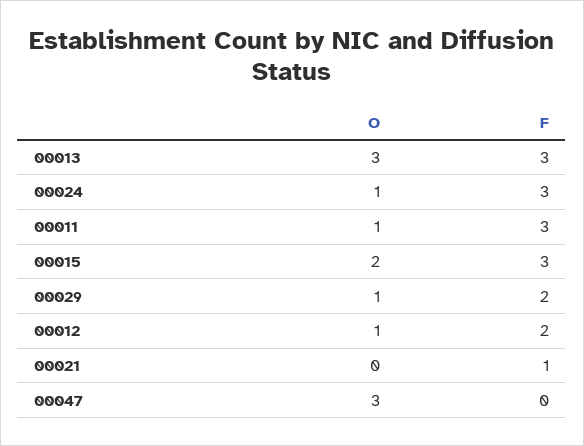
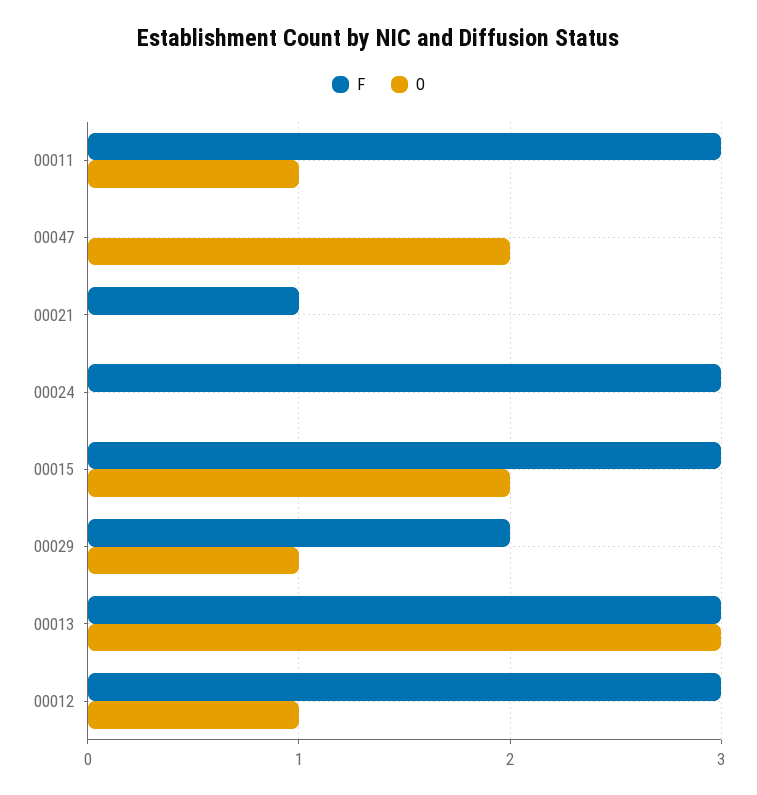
  {
    "O": {
      "00013": 3,
-     "00024": 1,
+     "00024": 0,
      "00011": 1,
      "00015": 2,
      "00029": 1,
      "00012": 1,
      "00021": 0,
-     "00047": 3
+     "00047": 2
    },
    "F": {
      "00013": 3,
      "00024": 3,
      "00011": 3,
      "00015": 3,
      "00029": 2,
-     "00012": 2,
+     "00012": 3,
      "00021": 1,
      "00047": 0
    }
  }

